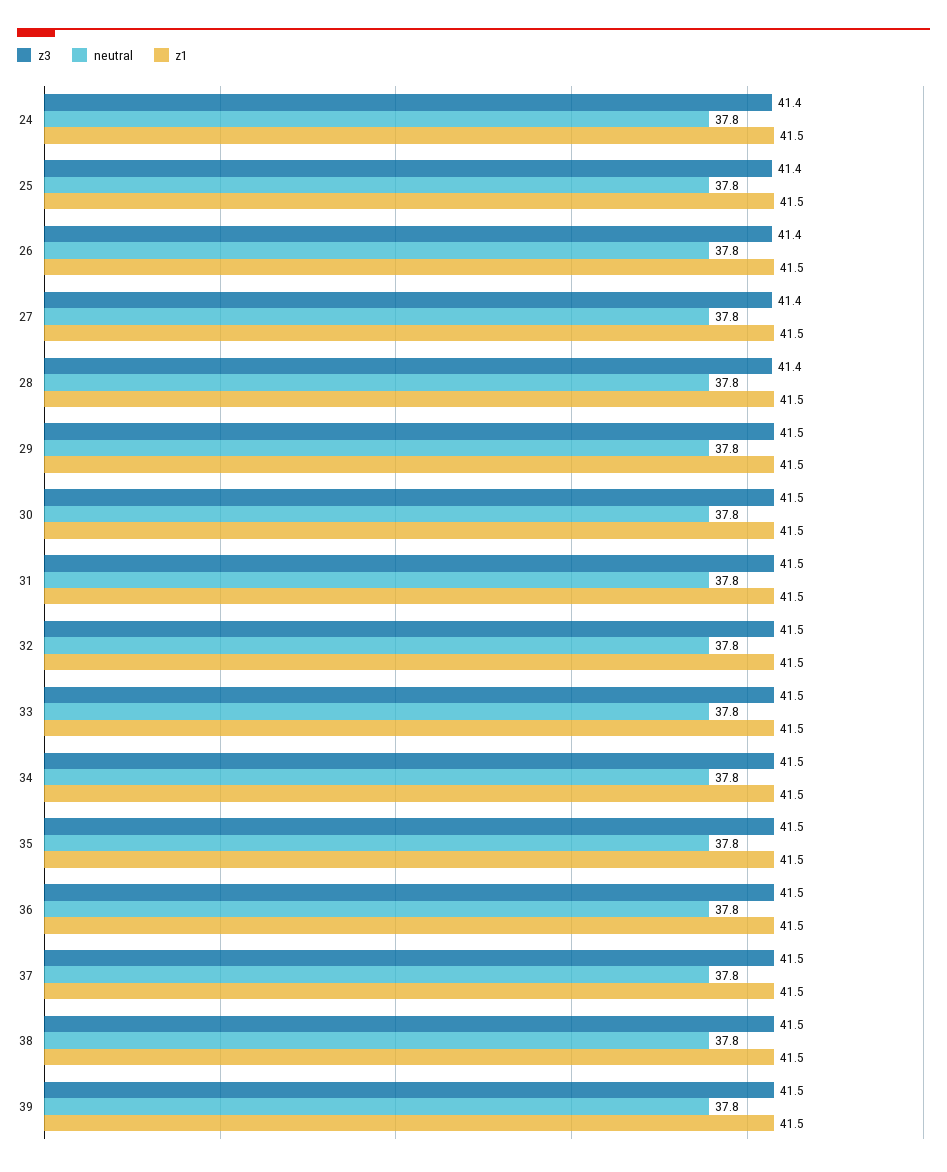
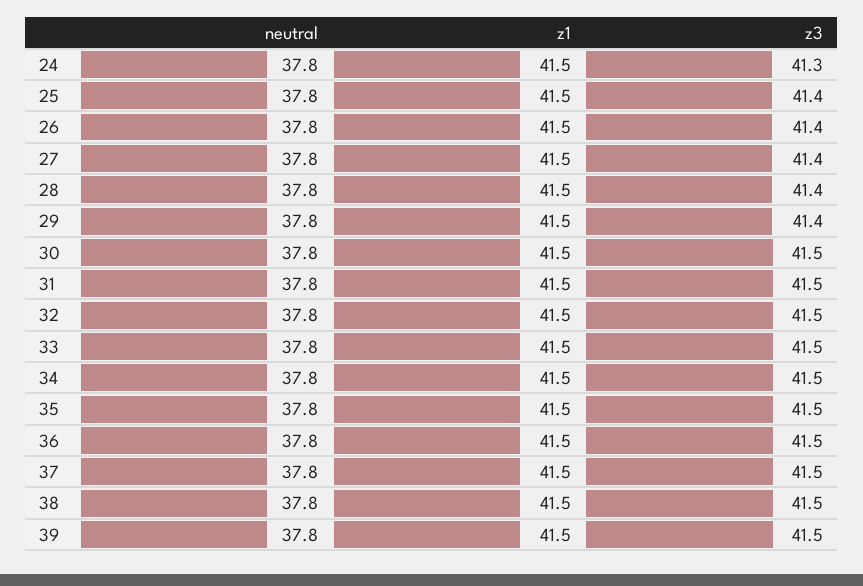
  {
    "z3": {
-     "24": 41.4,
+     "24": 41.3,
      "25": 41.4,
      "26": 41.4,
      "27": 41.4,
      "28": 41.4,
-     "29": 41.5,
+     "29": 41.4,
      "30": 41.5,
      "31": 41.5,
      "32": 41.5,
      "33": 41.5,
      "34": 41.5,
      "35": 41.5,
      "36": 41.5,
      "37": 41.5,
      "38": 41.5,
      "39": 41.5
    },
    "neutral": {
      "24": 37.8,
      "25": 37.8,
      "26": 37.8,
      "27": 37.8,
      "28": 37.8,
      "29": 37.8,
      "30": 37.8,
      "31": 37.8,
      "32": 37.8,
      "33": 37.8,
      "34": 37.8,
      "35": 37.8,
      "36": 37.8,
      "37": 37.8,
      "38": 37.8,
      "39": 37.8
    },
    "z1": {
      "24": 41.5,
      "25": 41.5,
      "26": 41.5,
      "27": 41.5,
      "28": 41.5,
      "29": 41.5,
      "30": 41.5,
      "31": 41.5,
      "32": 41.5,
      "33": 41.5,
      "34": 41.5,
      "35": 41.5,
      "36": 41.5,
      "37": 41.5,
      "38": 41.5,
      "39": 41.5
    }
  }

